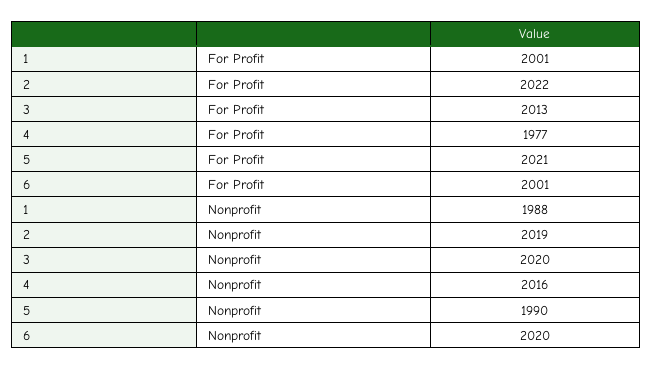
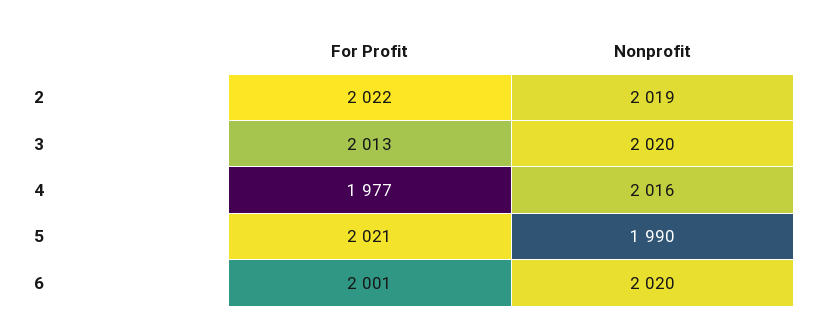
  {
-   "1": {
-     "For Profit": 2001,
-     "Nonprofit": 1988
-   },
    "2": {
      "For Profit": 2022,
      "Nonprofit": 2019
    },
    "3": {
      "For Profit": 2013,
      "Nonprofit": 2020
    },
    "4": {
      "For Profit": 1977,
      "Nonprofit": 2016
    },
    "5": {
      "For Profit": 2021,
      "Nonprofit": 1990
    },
    "6": {
      "For Profit": 2001,
      "Nonprofit": 2020
    }
  }

